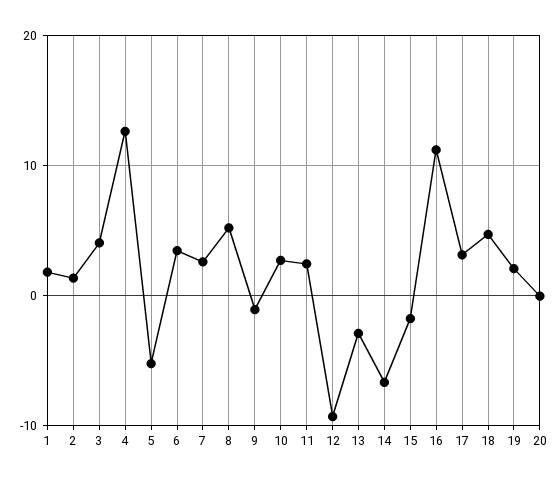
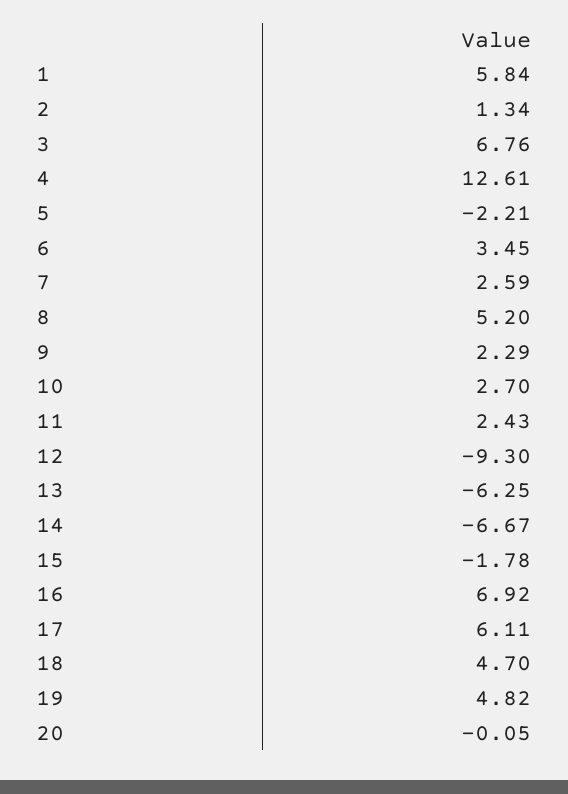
  {
-   "1": 2,
+   "1": 5.84,
    "2": 1.34,
-   "3": 4,
+   "3": 6.76,
    "4": 12.61,
-   "5": -5,
+   "5": -2.21,
    "6": 3.45,
    "7": 2.59,
    "8": 5.2,
-   "9": -1,
+   "9": 2.29,
    "10": 2.7,
    "11": 2.43,
    "12": -9.3,
-   "13": -3,
+   "13": -6.25,
    "14": -6.67,
    "15": -1.78,
-   "16": 11,
+   "16": 6.92,
-   "17": 3,
+   "17": 6.11,
    "18": 4.7,
-   "19": 2,
+   "19": 4.82,
    "20": -0.05
  }

